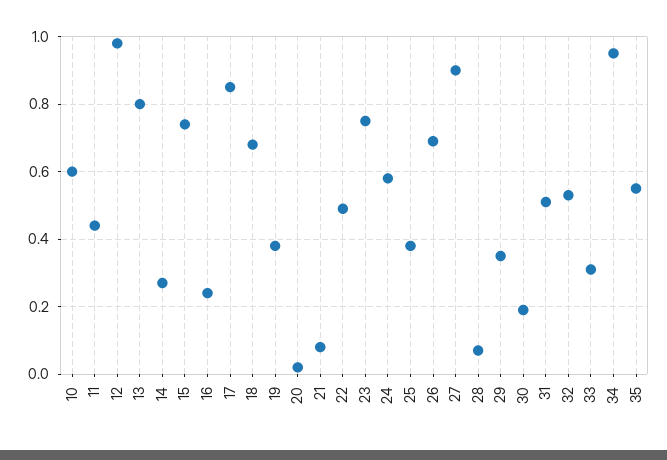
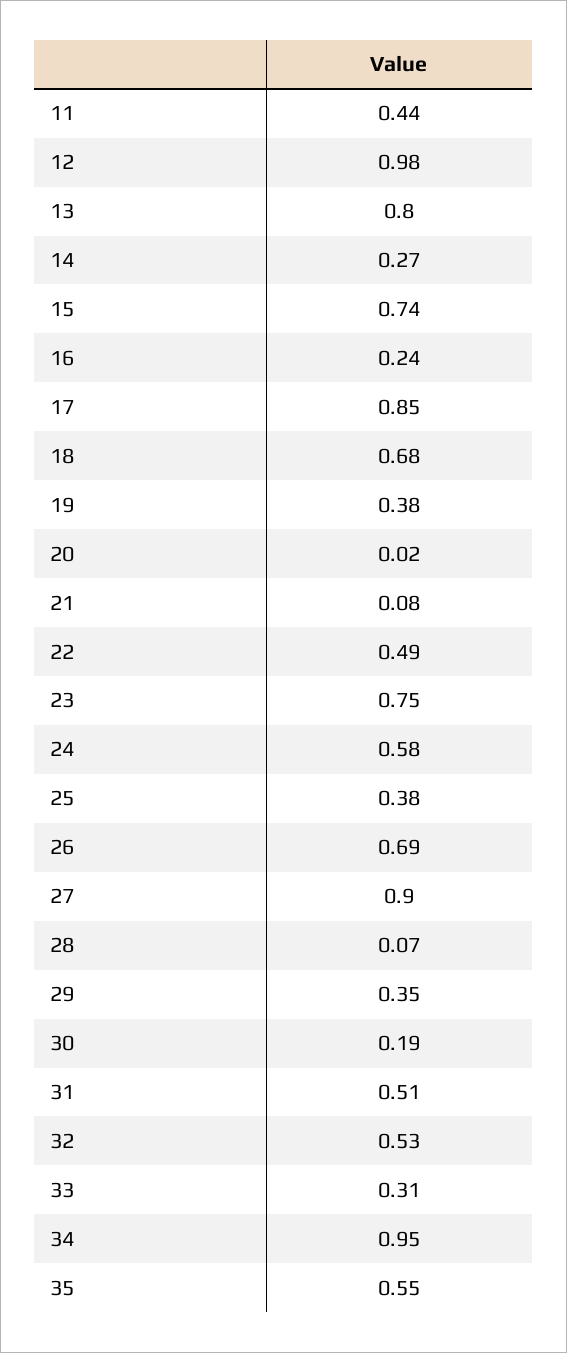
  {
-   "10": 0.6,
    "11": 0.44,
    "12": 0.98,
    "13": 0.8,
    "14": 0.27,
    "15": 0.74,
    "16": 0.24,
    "17": 0.85,
    "18": 0.68,
    "19": 0.38,
    "20": 0.02,
    "21": 0.08,
    "22": 0.49,
    "23": 0.75,
    "24": 0.58,
    "25": 0.38,
    "26": 0.69,
    "27": 0.9,
    "28": 0.07,
    "29": 0.35,
    "30": 0.19,
    "31": 0.51,
    "32": 0.53,
    "33": 0.31,
    "34": 0.95,
    "35": 0.55
  }

